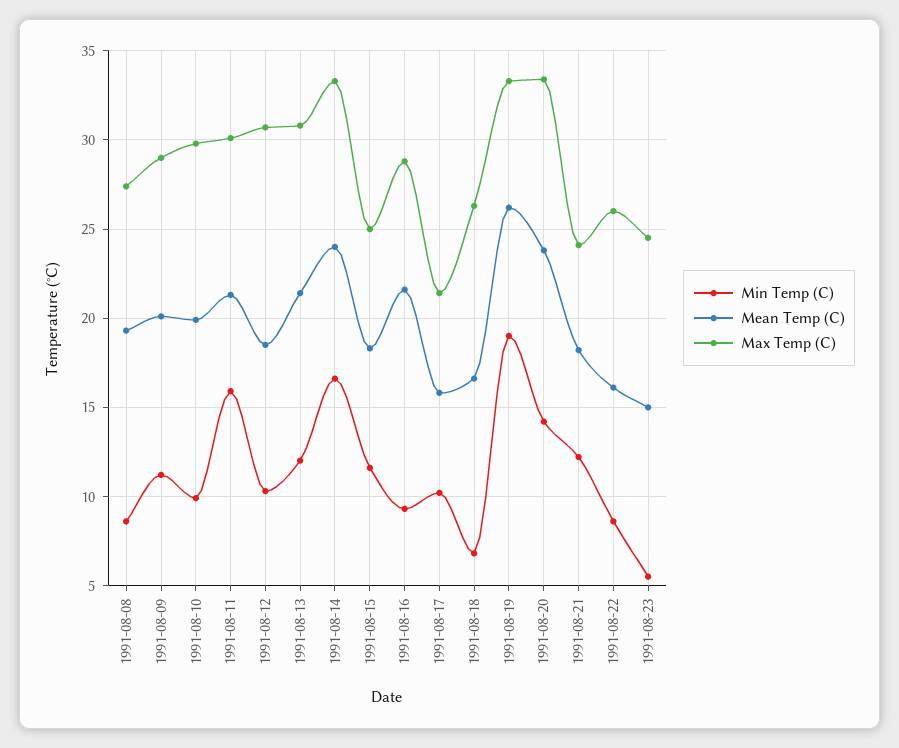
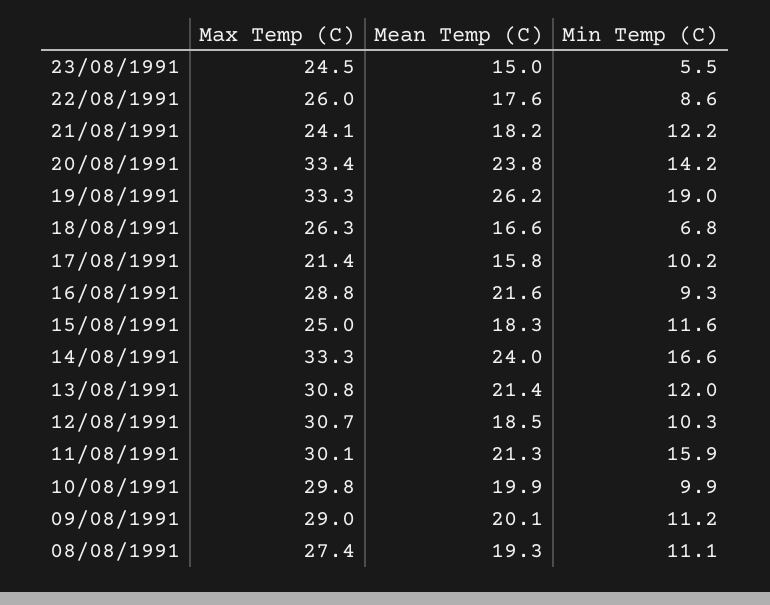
  {
    "Min Temp (C)": {
-     "1991-08-08": 8.5,
+     "1991-08-08": 11.1,
      "1991-08-09": 11.2,
      "1991-08-10": 9.9,
      "1991-08-11": 15.9,
      "1991-08-12": 10.3,
      "1991-08-13": 12,
      "1991-08-14": 16.6,
      "1991-08-15": 11.6,
      "1991-08-16": 9.3,
      "1991-08-17": 10.2,
      "1991-08-18": 6.8,
      "1991-08-19": 19,
      "1991-08-20": 14.2,
      "1991-08-21": 12.2,
      "1991-08-22": 8.6,
      "1991-08-23": 5.5
    },
    "Mean Temp (C)": {
      "1991-08-08": 19.3,
      "1991-08-09": 20.1,
      "1991-08-10": 19.9,
      "1991-08-11": 21.3,
      "1991-08-12": 18.5,
      "1991-08-13": 21.4,
      "1991-08-14": 24,
      "1991-08-15": 18.3,
      "1991-08-16": 21.6,
      "1991-08-17": 15.8,
      "1991-08-18": 16.6,
      "1991-08-19": 26.2,
      "1991-08-20": 23.8,
      "1991-08-21": 18.2,
-     "1991-08-22": 16,
+     "1991-08-22": 17.6,
      "1991-08-23": 15
    },
    "Max Temp (C)": {
      "1991-08-08": 27.4,
      "1991-08-09": 29,
      "1991-08-10": 29.8,
      "1991-08-11": 30.1,
      "1991-08-12": 30.7,
      "1991-08-13": 30.8,
      "1991-08-14": 33.3,
      "1991-08-15": 25,
      "1991-08-16": 28.8,
      "1991-08-17": 21.4,
      "1991-08-18": 26.3,
      "1991-08-19": 33.3,
      "1991-08-20": 33.4,
      "1991-08-21": 24.1,
      "1991-08-22": 26,
      "1991-08-23": 24.5
    }
  }

